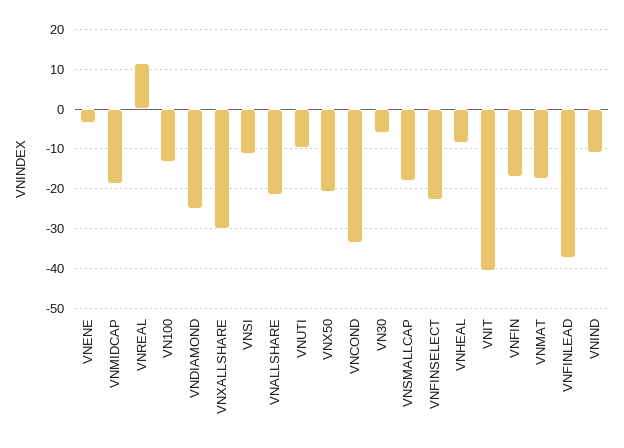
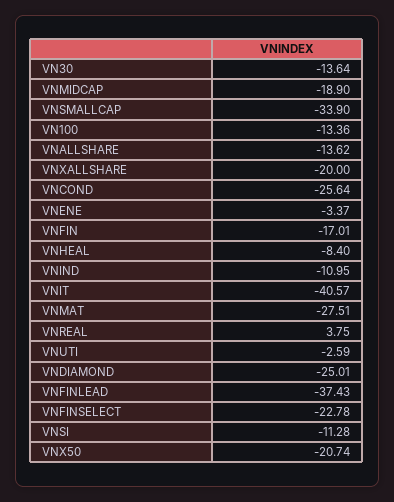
  {
    "VNENE": -3.37,
    "VNMIDCAP": -18.9,
-   "VNREAL": 12,
+   "VNREAL": 3.75,
    "VN100": -13.36,
    "VNDIAMOND": -25.01,
-   "VNXALLSHARE": -30,
+   "VNXALLSHARE": -20,
    "VNSI": -11.28,
-   "VNALLSHARE": -22,
+   "VNALLSHARE": -13.62,
-   "VNUTI": -10,
+   "VNUTI": -2.59,
    "VNX50": -20.74,
-   "VNCOND": -34,
+   "VNCOND": -25.64,
-   "VN30": -6,
+   "VN30": -13.64,
-   "VNSMALLCAP": -18,
+   "VNSMALLCAP": -33.9,
    "VNFINSELECT": -22.78,
    "VNHEAL": -8.4,
    "VNIT": -40.57,
    "VNFIN": -17.01,
-   "VNMAT": -18,
+   "VNMAT": -27.51,
    "VNFINLEAD": -37.43,
    "VNIND": -10.95
  }

